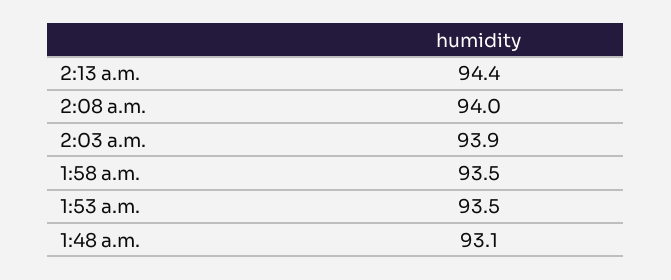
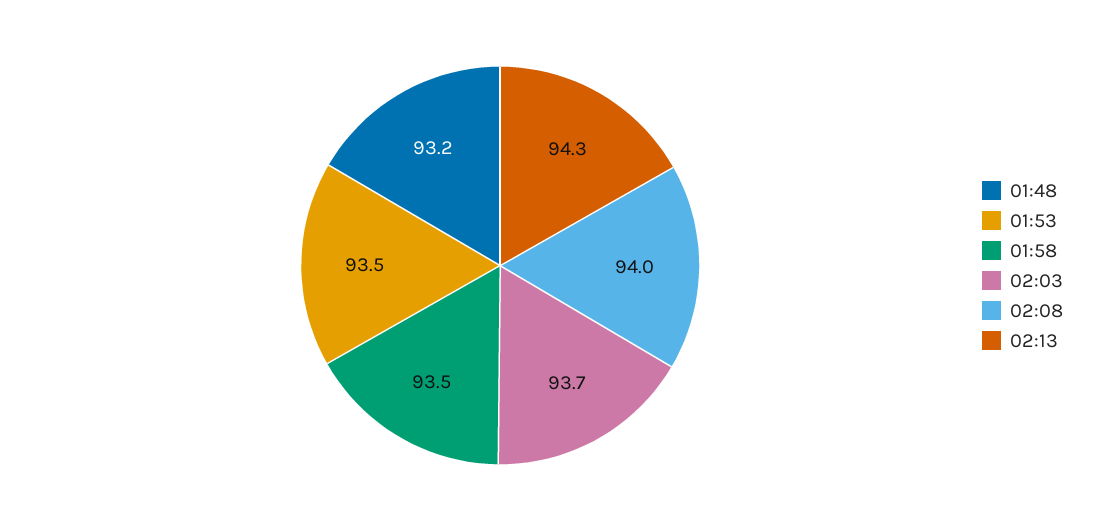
  {
-   "2:13 a.m.": 94.4,
+   "2:13 a.m.": 94.3,
    "2:08 a.m.": 94,
-   "2:03 a.m.": 93.9,
+   "2:03 a.m.": 93.7,
    "1:58 a.m.": 93.5,
    "1:53 a.m.": 93.5,
-   "1:48 a.m.": 93.1
+   "1:48 a.m.": 93.2
  }

